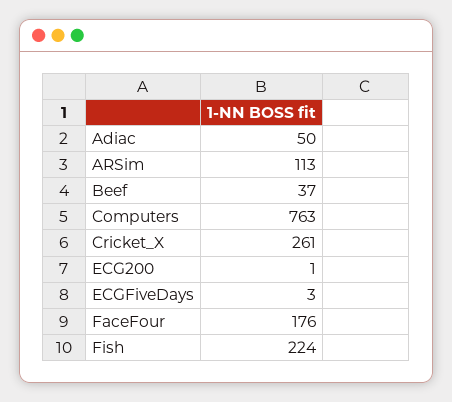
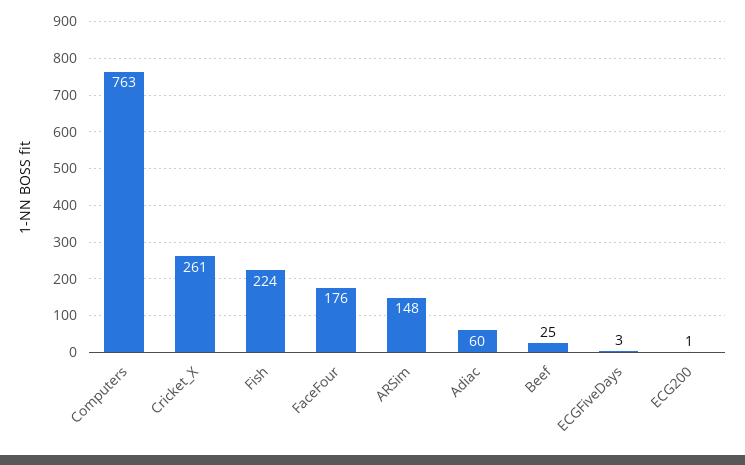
  {
-   "Adiac": 50,
+   "Adiac": 60,
-   "ARSim": 113,
+   "ARSim": 148,
-   "Beef": 37,
+   "Beef": 25,
    "Computers": 763,
    "Cricket_X": 261,
    "ECG200": 1,
    "ECGFiveDays": 3,
    "FaceFour": 176,
    "Fish": 224
  }

